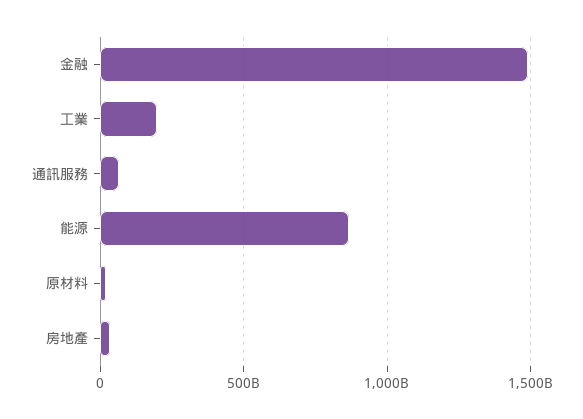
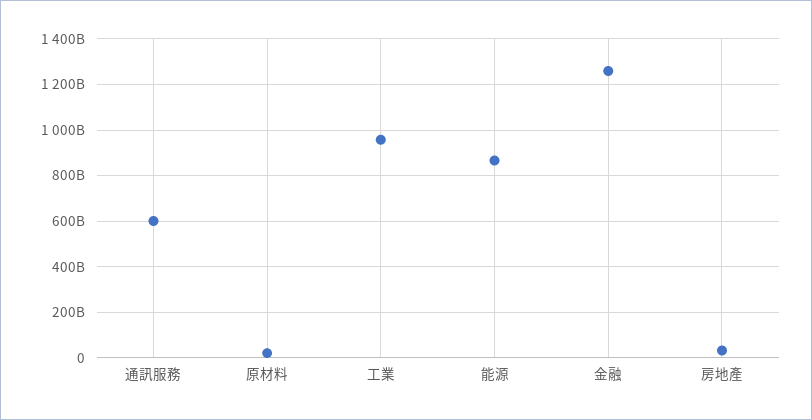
  {
-   "金融": 1500000000000,
+   "金融": 1250000000000,
-   "工業": 200000000000,
+   "工業": 950000000000,
-   "通訊服務": 50000000000,
+   "通訊服務": 600000000000,
    "能源": 850000000000,
    "原材料": 0,
    "房地產": 50000000000
  }

